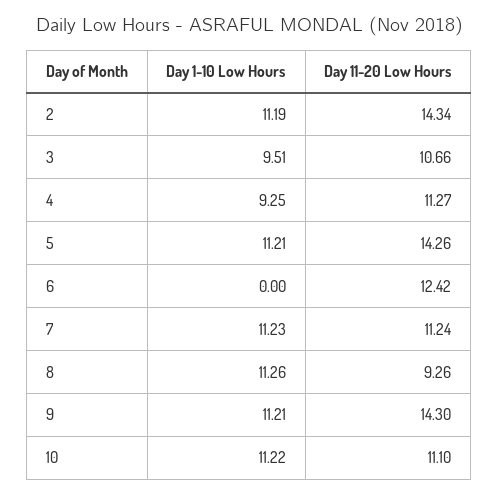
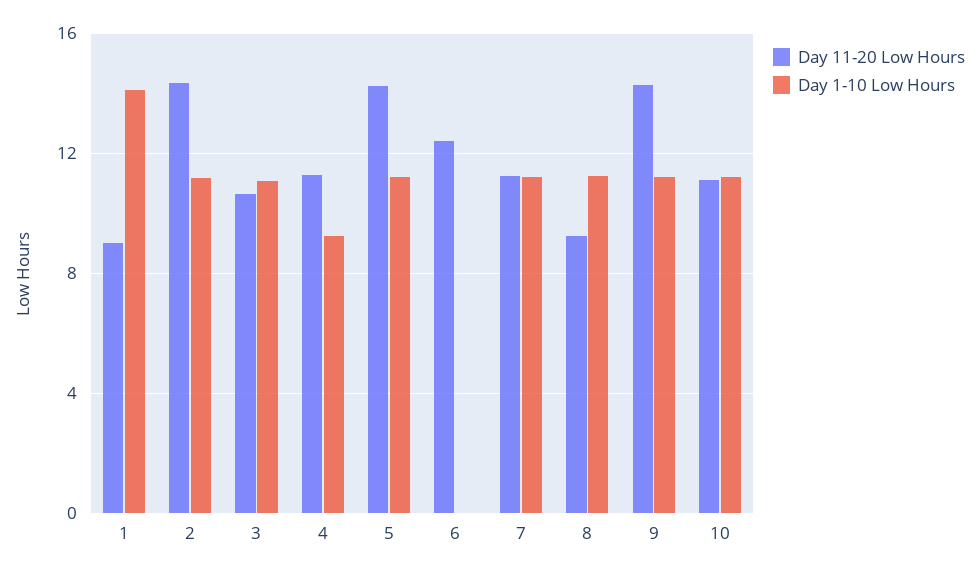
  {
    "Day 1-10 Low Hours": {
      "2": 11.19,
-     "3": 9.51,
+     "3": 11,
      "4": 9.25,
      "5": 11.21,
      "6": 0,
      "7": 11.23,
      "8": 11.26,
      "9": 11.21,
-     "10": 11.22
+     "10": 11.22,
+     "1": 14
    },
    "Day 11-20 Low Hours": {
      "2": 14.34,
      "3": 10.66,
      "4": 11.27,
      "5": 14.26,
      "6": 12.42,
      "7": 11.24,
      "8": 9.26,
      "9": 14.3,
-     "10": 11.1
+     "10": 11.1,
+     "1": 9
    }
  }

